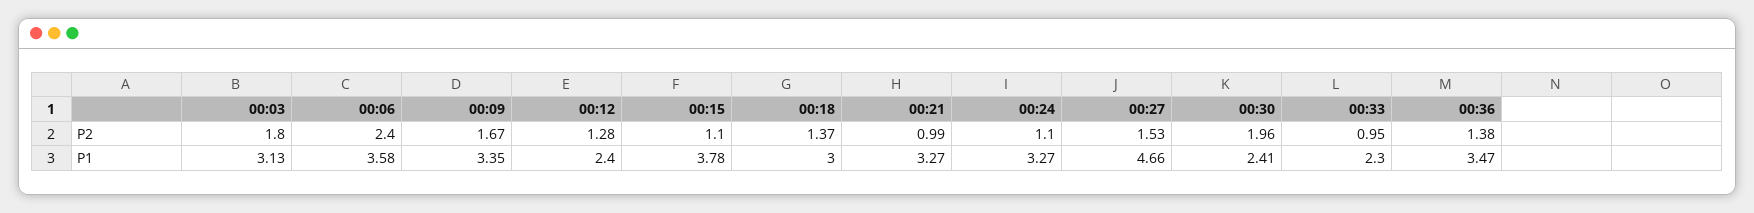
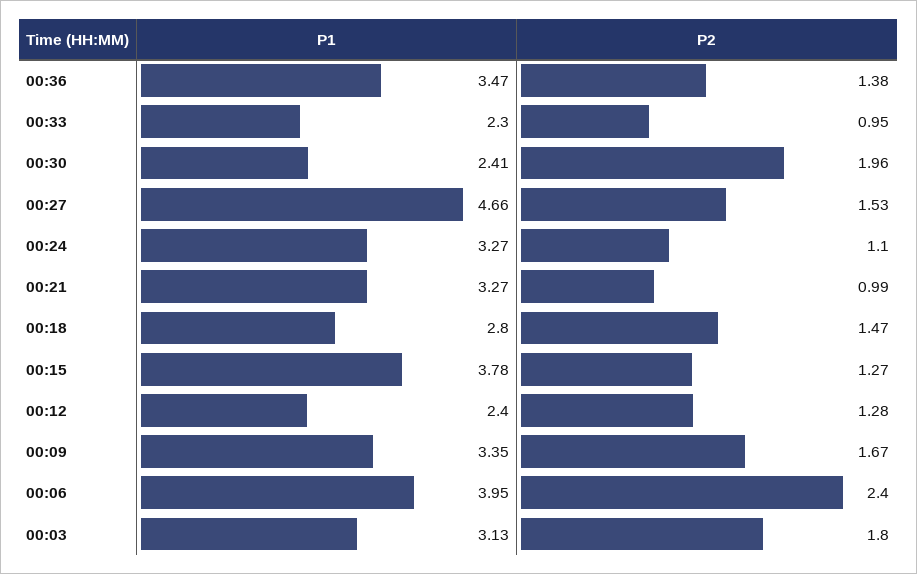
  {
    "00:03": {
      "P2": 1.8,
      "P1": 3.13
    },
    "00:06": {
      "P2": 2.4,
-     "P1": 3.58
+     "P1": 3.95
    },
    "00:09": {
      "P2": 1.67,
      "P1": 3.35
    },
    "00:12": {
      "P2": 1.28,
      "P1": 2.4
    },
    "00:15": {
-     "P2": 1.1,
+     "P2": 1.27,
      "P1": 3.78
    },
    "00:18": {
-     "P2": 1.37,
+     "P2": 1.47,
-     "P1": 3
+     "P1": 2.8
    },
    "00:21": {
      "P2": 0.99,
      "P1": 3.27
    },
    "00:24": {
      "P2": 1.1,
      "P1": 3.27
    },
    "00:27": {
      "P2": 1.53,
      "P1": 4.66
    },
    "00:30": {
      "P2": 1.96,
      "P1": 2.41
    },
    "00:33": {
      "P2": 0.95,
      "P1": 2.3
    },
    "00:36": {
      "P2": 1.38,
      "P1": 3.47
    }
  }

